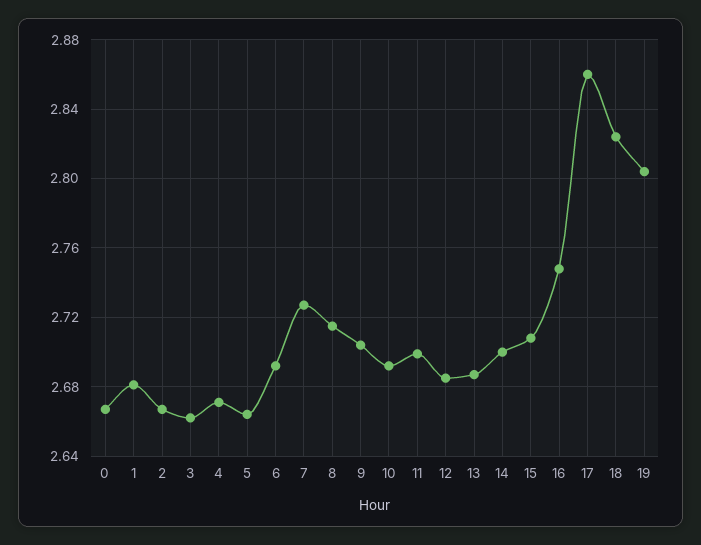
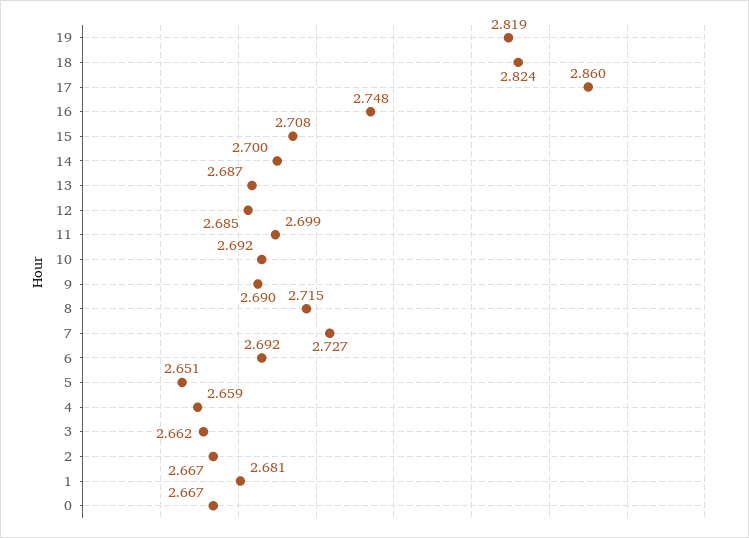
  {
    "0": 2.667,
    "1": 2.681,
    "2": 2.667,
    "3": 2.662,
-   "4": 2.67,
+   "4": 2.659,
-   "5": 2.665,
+   "5": 2.651,
    "6": 2.692,
    "7": 2.727,
    "8": 2.715,
-   "9": 2.705,
+   "9": 2.69,
    "10": 2.692,
    "11": 2.699,
    "12": 2.685,
    "13": 2.687,
    "14": 2.7,
    "15": 2.708,
    "16": 2.748,
    "17": 2.86,
    "18": 2.824,
-   "19": 2.805
+   "19": 2.819
  }

